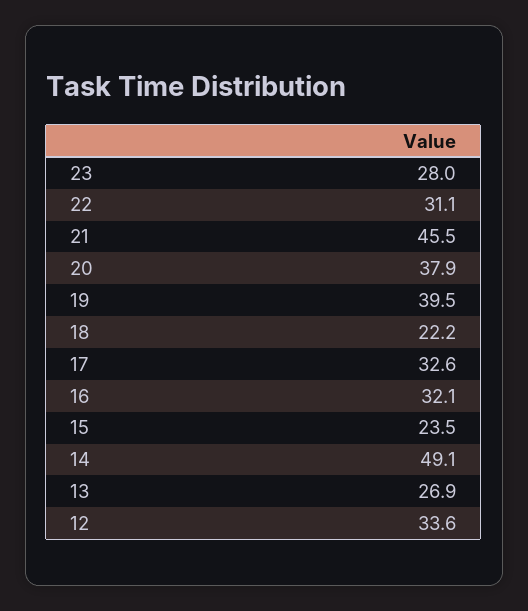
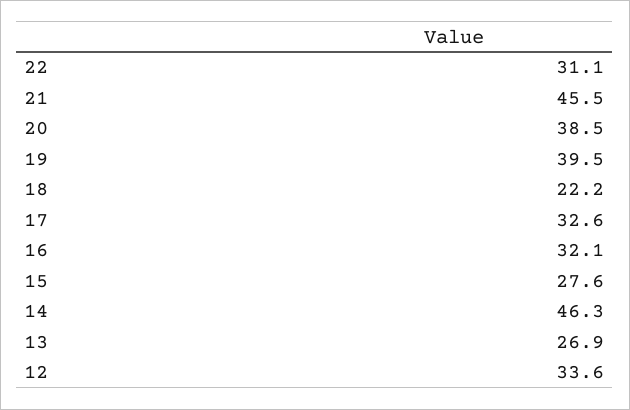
  {
-   "23": 28,
    "22": 31.1,
    "21": 45.5,
-   "20": 37.9,
+   "20": 38.5,
    "19": 39.5,
    "18": 22.2,
    "17": 32.6,
    "16": 32.1,
-   "15": 23.5,
+   "15": 27.6,
-   "14": 49.1,
+   "14": 46.3,
    "13": 26.9,
    "12": 33.6
  }

